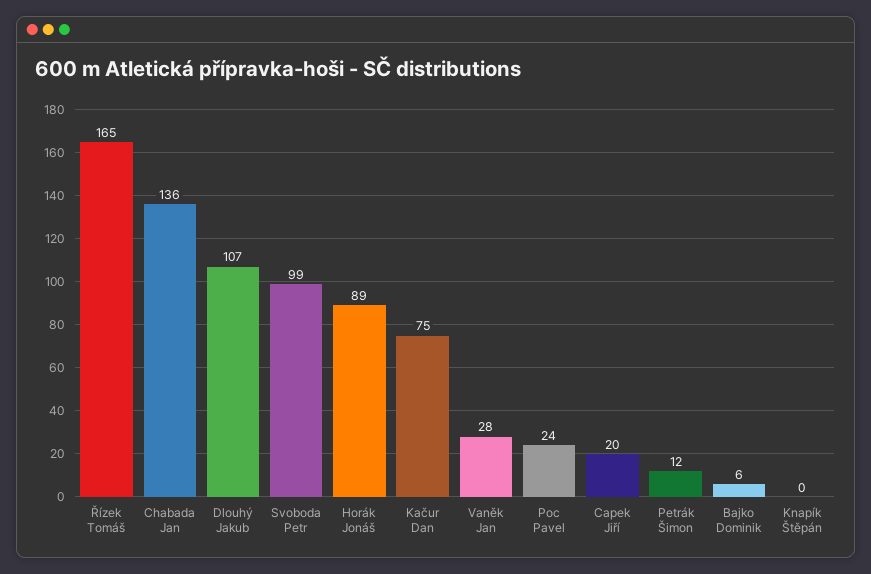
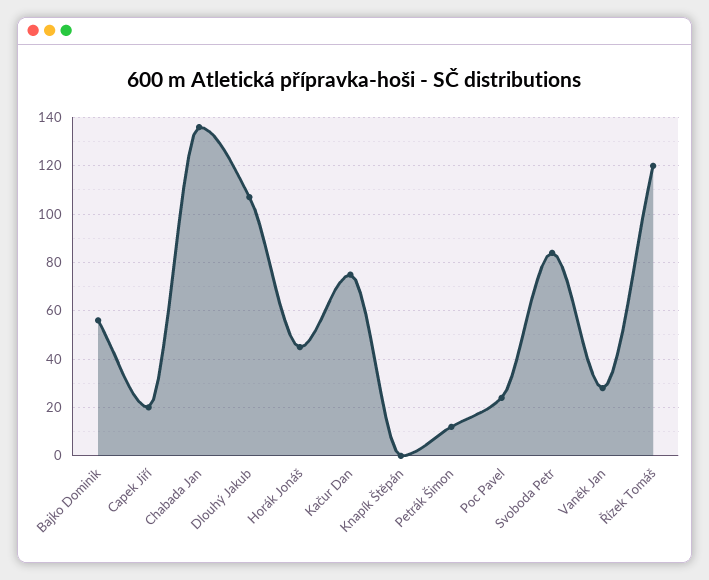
  {
-   "Řízek Tomáš": 165,
+   "Řízek Tomáš": 120,
    "Chabada Jan": 136,
    "Dlouhý Jakub": 107,
-   "Svoboda Petr": 99,
+   "Svoboda Petr": 85,
-   "Horák Jonáš": 89,
+   "Horák Jonáš": 45,
    "Kačur Dan": 75,
    "Vaněk Jan": 28,
    "Poc Pavel": 24,
    "Capek Jiří": 20,
    "Petrák Šimon": 12,
-   "Bajko Dominik": 6,
+   "Bajko Dominik": 55,
    "Knapík Štěpán": 0
  }

